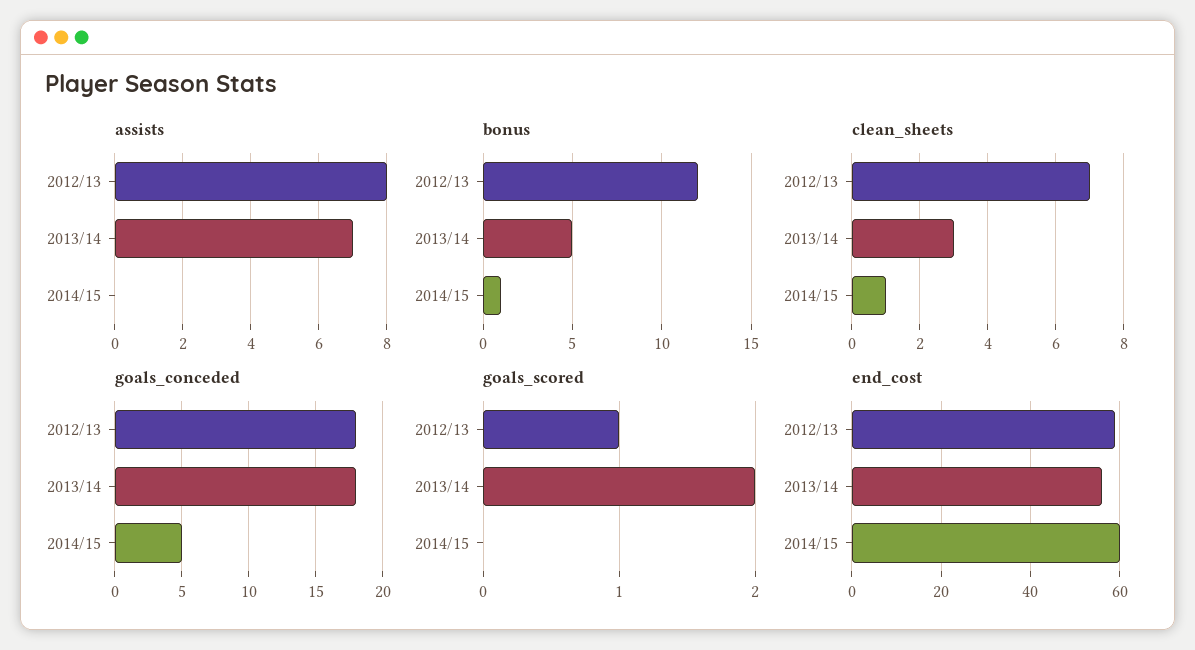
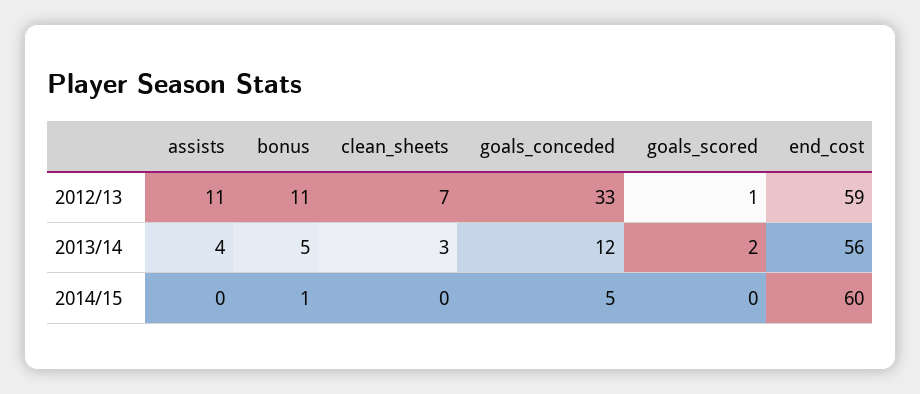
  {
    "assists": {
-     "2012/13": 8,
+     "2012/13": 11,
-     "2013/14": 7,
+     "2013/14": 4,
      "2014/15": 0
    },
    "bonus": {
-     "2012/13": 12,
+     "2012/13": 11,
      "2013/14": 5,
      "2014/15": 1
    },
    "clean_sheets": {
      "2012/13": 7,
      "2013/14": 3,
-     "2014/15": 1
+     "2014/15": 0
    },
    "goals_conceded": {
-     "2012/13": 18,
+     "2012/13": 33,
-     "2013/14": 18,
+     "2013/14": 12,
      "2014/15": 5
    },
    "goals_scored": {
      "2012/13": 1,
      "2013/14": 2,
      "2014/15": 0
    },
    "end_cost": {
      "2012/13": 59,
      "2013/14": 56,
      "2014/15": 60
    }
  }

